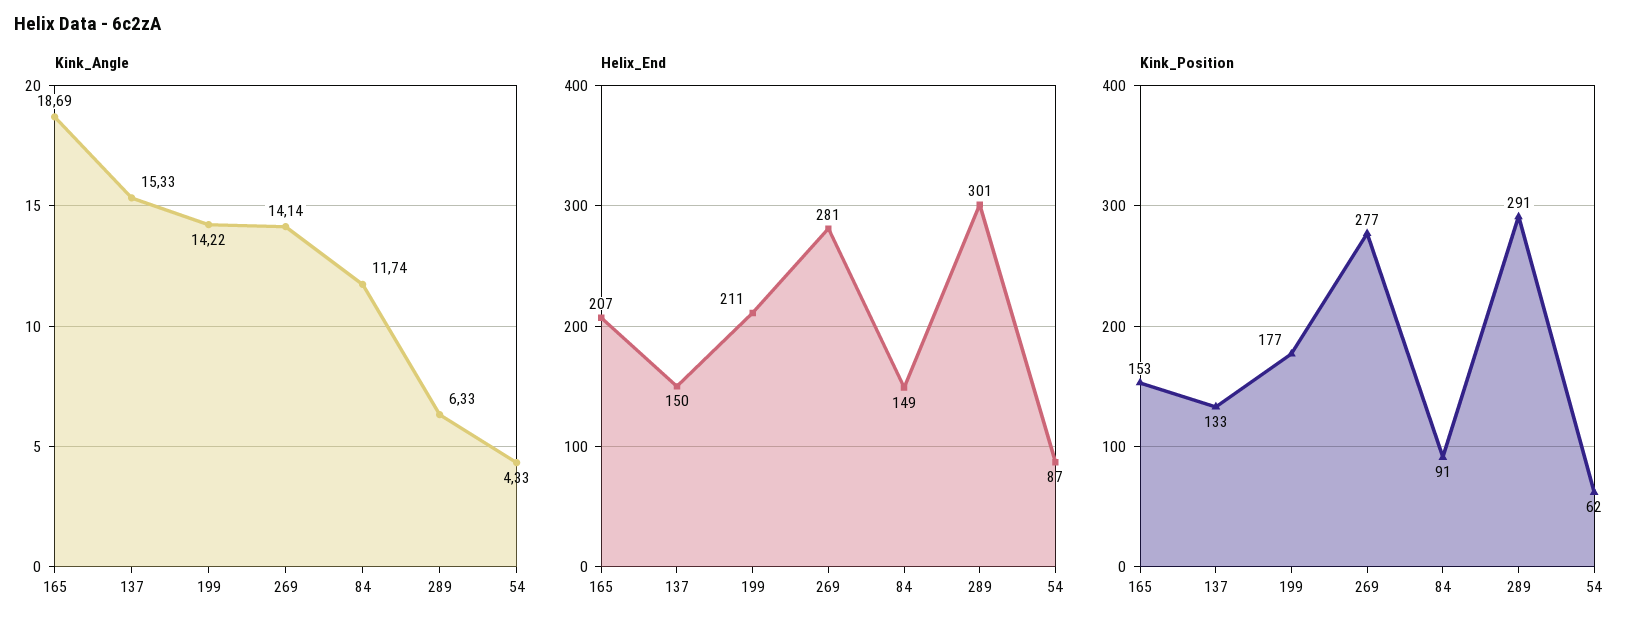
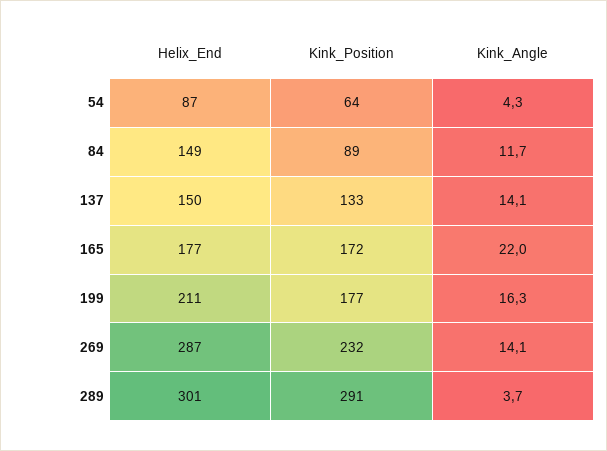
  {
    "Kink_Angle": {
-     "165": 18.69,
+     "165": 22,
-     "137": 15.33,
+     "137": 14.1,
-     "199": 14.22,
+     "199": 16.3,
      "269": 14.14,
      "84": 11.74,
-     "289": 6.33,
+     "289": 3.7,
      "54": 4.33
    },
    "Helix_End": {
-     "165": 207,
+     "165": 177,
      "137": 150,
      "199": 211,
-     "269": 281,
+     "269": 287,
      "84": 149,
      "289": 301,
      "54": 87
    },
    "Kink_Position": {
-     "165": 153,
+     "165": 172,
      "137": 133,
      "199": 177,
-     "269": 277,
+     "269": 232,
-     "84": 91,
+     "84": 89,
      "289": 291,
-     "54": 62
+     "54": 64
    }
  }

